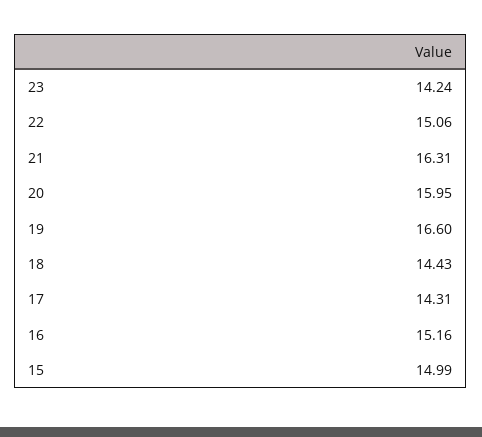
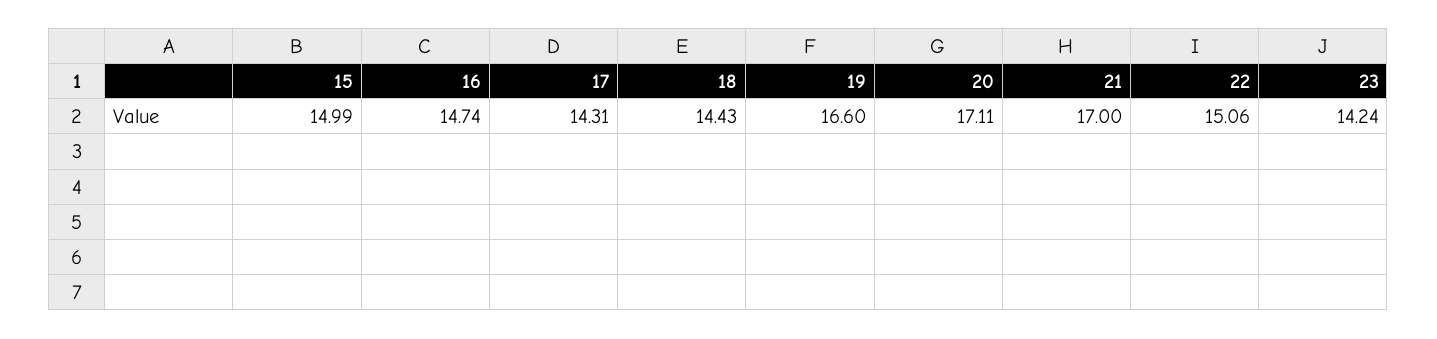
  {
    "23": 14.24,
    "22": 15.06,
-   "21": 16.31,
+   "21": 17,
-   "20": 15.95,
+   "20": 17.11,
    "19": 16.6,
    "18": 14.43,
    "17": 14.31,
-   "16": 15.16,
+   "16": 14.74,
    "15": 14.99
  }

